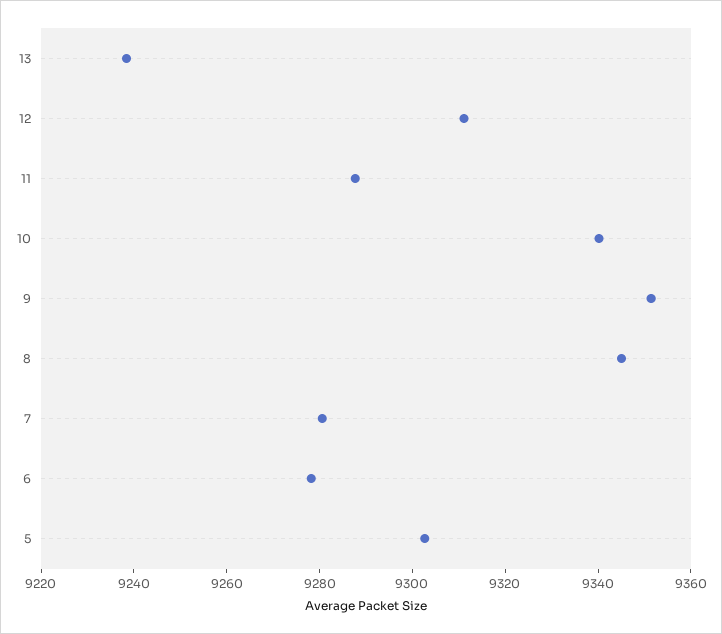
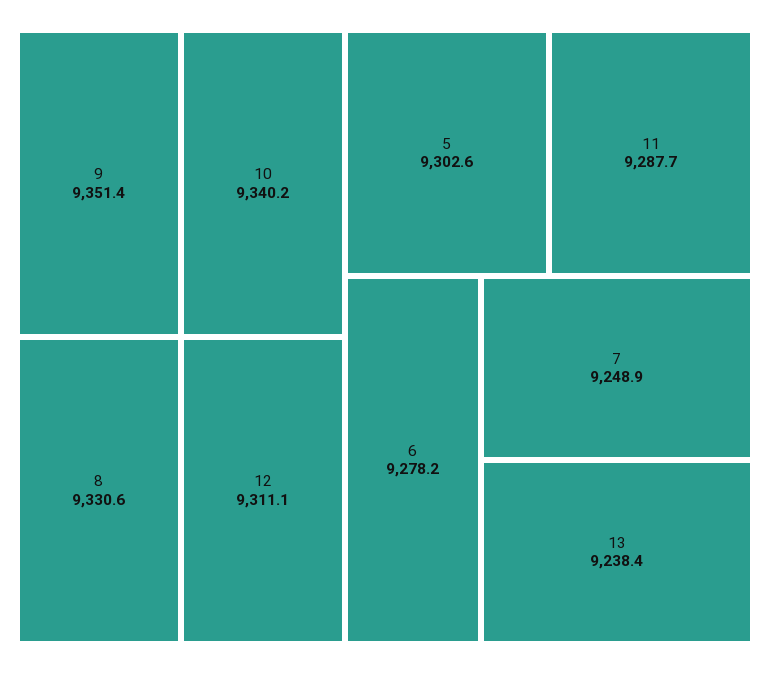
  {
    "13": 9238.4,
    "12": 9311.1,
    "11": 9287.7,
    "10": 9340.2,
    "9": 9351.4,
-   "8": 9345,
+   "8": 9330.6,
-   "7": 9280,
+   "7": 9248.9,
    "6": 9278.2,
    "5": 9302.6
  }

